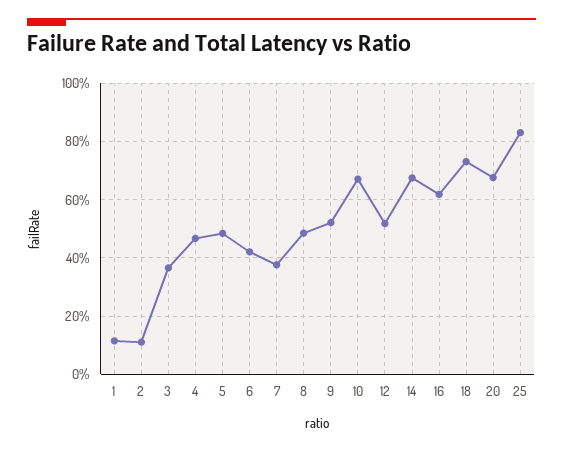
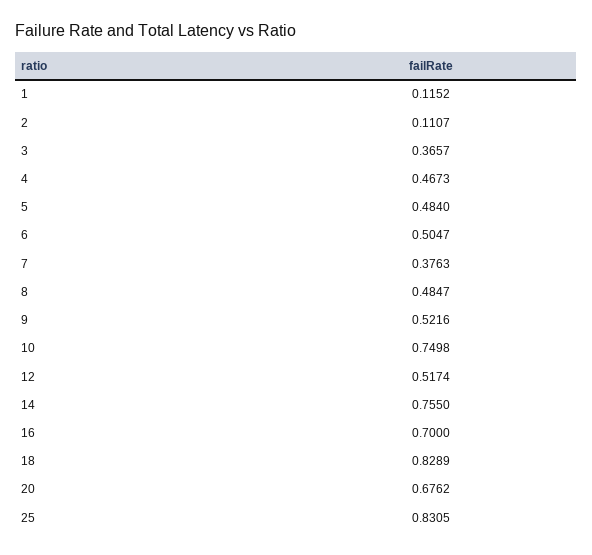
  {
    "1": 0.1152,
    "2": 0.1107,
    "3": 0.3657,
    "4": 0.4673,
    "5": 0.484,
-   "6": 0.425,
+   "6": 0.5047,
    "7": 0.3763,
    "8": 0.4847,
    "9": 0.5216,
-   "10": 0.675,
+   "10": 0.7498,
    "12": 0.5174,
-   "14": 0.675,
+   "14": 0.755,
-   "16": 0.625,
+   "16": 0.7,
-   "18": 0.725,
+   "18": 0.8289,
    "20": 0.6762,
    "25": 0.8305
  }

